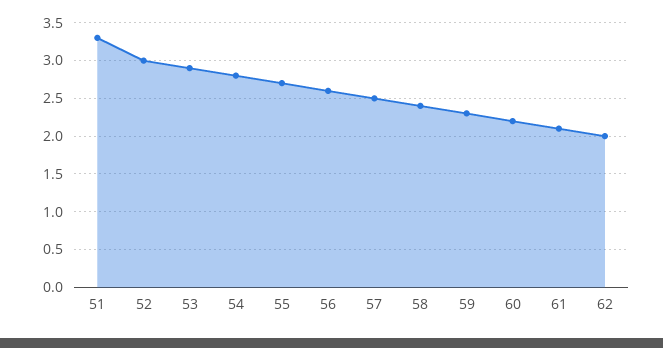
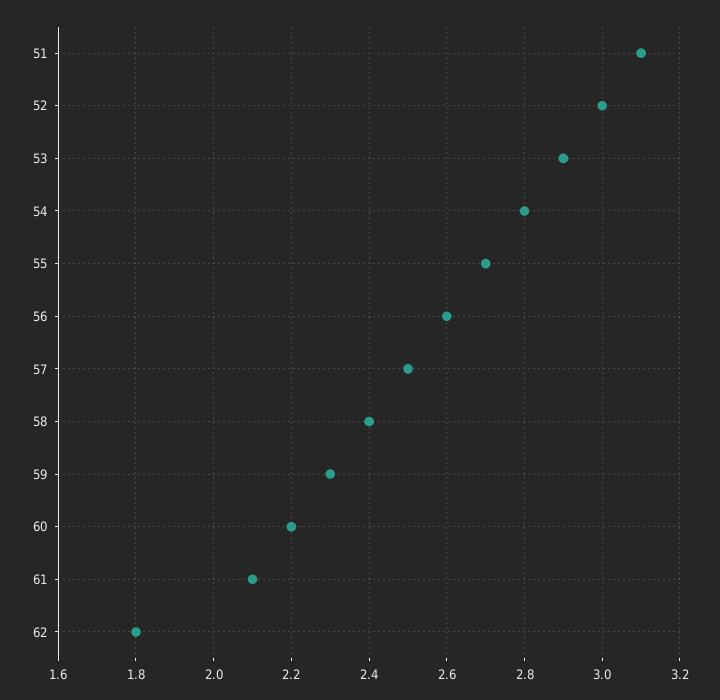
  {
-   "51": 3.3,
+   "51": 3.1,
    "52": 3,
    "53": 2.9,
    "54": 2.8,
    "55": 2.7,
    "56": 2.6,
    "57": 2.5,
    "58": 2.4,
    "59": 2.3,
    "60": 2.2,
    "61": 2.1,
-   "62": 2
+   "62": 1.8
  }

